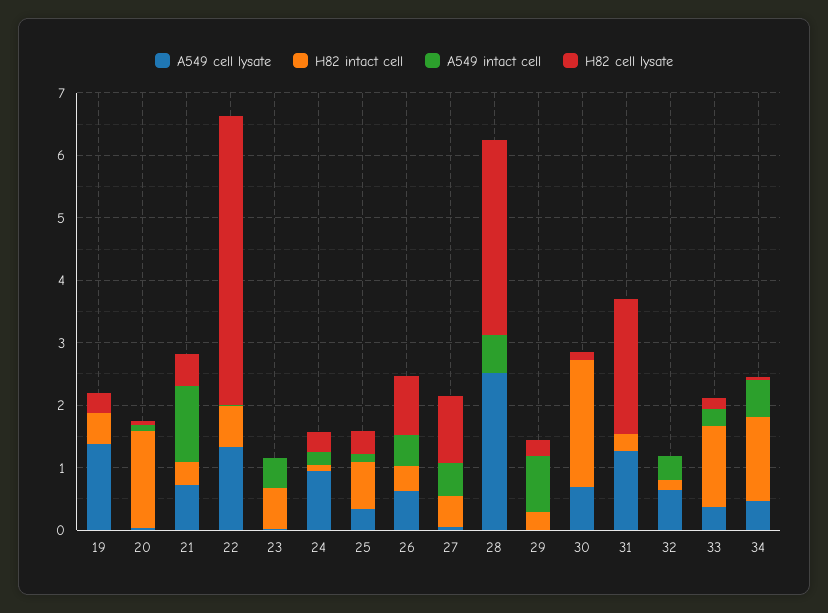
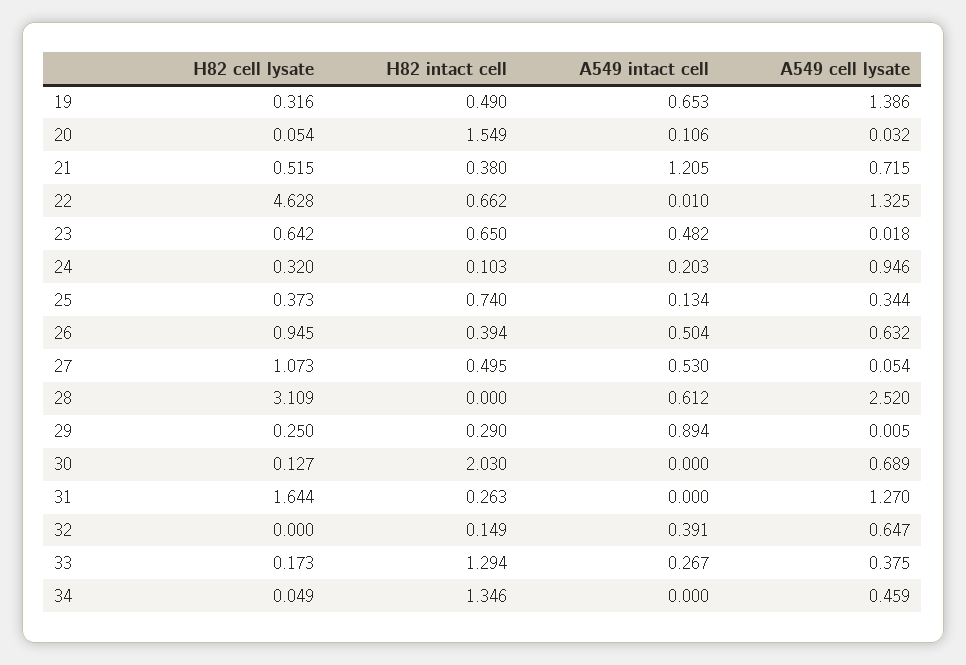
  {
    "A549 cell lysate": {
      "19": 1.386,
      "20": 0.032,
      "21": 0.715,
      "22": 1.325,
      "23": 0.018,
      "24": 0.946,
      "25": 0.344,
      "26": 0.632,
      "27": 0.054,
      "28": 2.52,
      "29": 0.005,
      "30": 0.689,
      "31": 1.27,
      "32": 0.647,
      "33": 0.375,
      "34": 0.459
    },
    "H82 intact cell": {
      "19": 0.49,
      "20": 1.549,
      "21": 0.38,
      "22": 0.662,
      "23": 0.65,
      "24": 0.103,
      "25": 0.74,
      "26": 0.394,
      "27": 0.495,
      "28": 0,
      "29": 0.29,
      "30": 2.03,
      "31": 0.263,
      "32": 0.149,
      "33": 1.294,
      "34": 1.346
    },
    "A549 intact cell": {
-     "19": 0,
+     "19": 0.653,
      "20": 0.106,
      "21": 1.205,
      "22": 0.01,
      "23": 0.482,
      "24": 0.203,
      "25": 0.134,
      "26": 0.504,
      "27": 0.53,
      "28": 0.612,
      "29": 0.894,
      "30": 0,
      "31": 0,
      "32": 0.391,
      "33": 0.267,
-     "34": 0.6
+     "34": 0
    },
    "H82 cell lysate": {
      "19": 0.316,
      "20": 0.054,
      "21": 0.515,
      "22": 4.628,
-     "23": 0,
+     "23": 0.642,
      "24": 0.32,
      "25": 0.373,
      "26": 0.945,
      "27": 1.073,
      "28": 3.109,
      "29": 0.25,
      "30": 0.127,
-     "31": 2.2,
+     "31": 1.644,
      "32": 0,
      "33": 0.173,
      "34": 0.049
    }
  }

